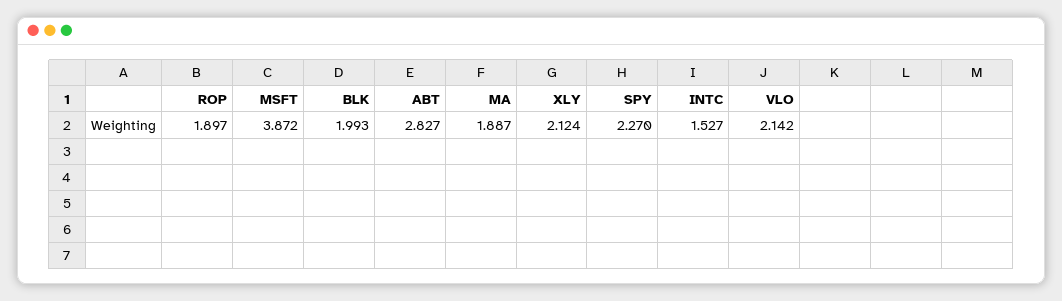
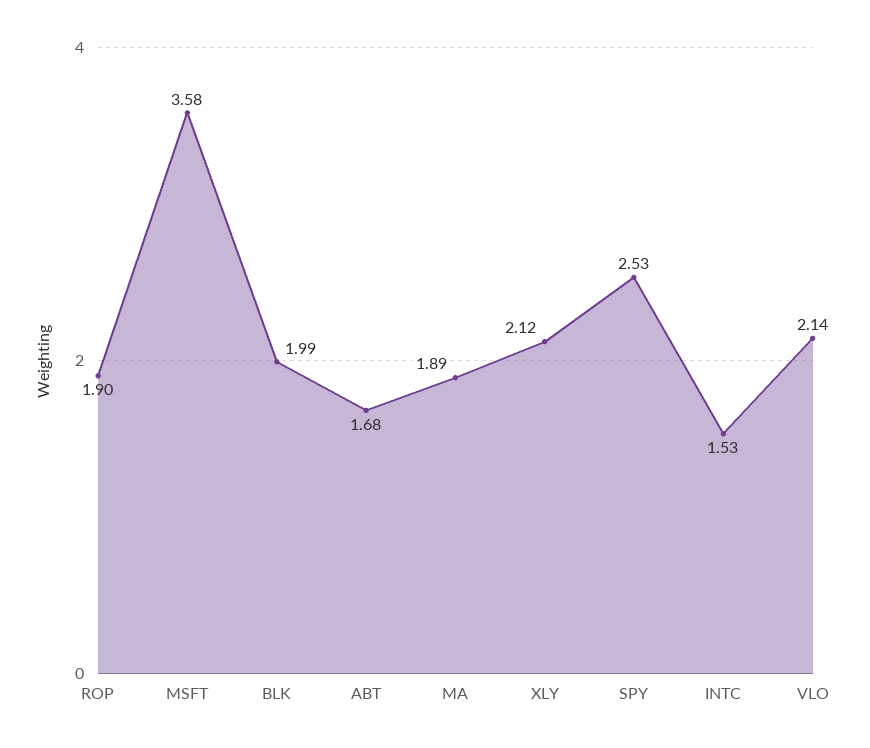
  {
    "ROP": 1.897,
-   "MSFT": 3.872,
+   "MSFT": 3.58,
    "BLK": 1.993,
-   "ABT": 2.827,
+   "ABT": 1.68,
    "MA": 1.887,
    "XLY": 2.124,
-   "SPY": 2.27,
+   "SPY": 2.53,
    "INTC": 1.527,
    "VLO": 2.142
  }

